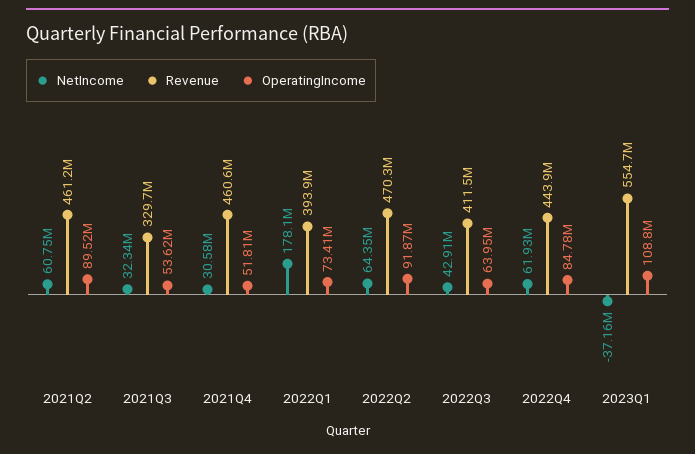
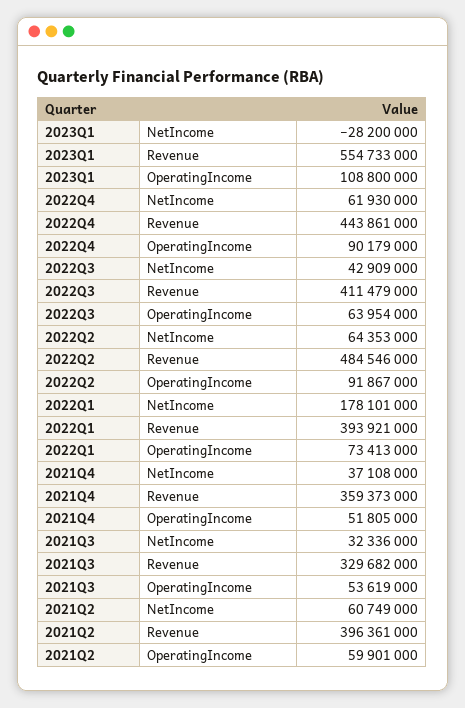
  {
    "NetIncome": {
      "2021Q2": 60749000,
      "2021Q3": 32336000,
-     "2021Q4": 30580000,
+     "2021Q4": 37108000,
      "2022Q1": 178101000,
      "2022Q2": 64353000,
      "2022Q3": 42909000,
      "2022Q4": 61930000,
-     "2023Q1": -37160000
+     "2023Q1": -28200000
    },
    "Revenue": {
-     "2021Q2": 461200000,
+     "2021Q2": 396361000,
      "2021Q3": 329682000,
-     "2021Q4": 460600000,
+     "2021Q4": 359373000,
      "2022Q1": 393921000,
-     "2022Q2": 470300000,
+     "2022Q2": 484546000,
      "2022Q3": 411479000,
      "2022Q4": 443861000,
      "2023Q1": 554733000
    },
    "OperatingIncome": {
-     "2021Q2": 89520000,
+     "2021Q2": 59901000,
      "2021Q3": 53619000,
      "2021Q4": 51805000,
      "2022Q1": 73413000,
      "2022Q2": 91867000,
      "2022Q3": 63954000,
-     "2022Q4": 84780000,
+     "2022Q4": 90179000,
      "2023Q1": 108800000
    }
  }

